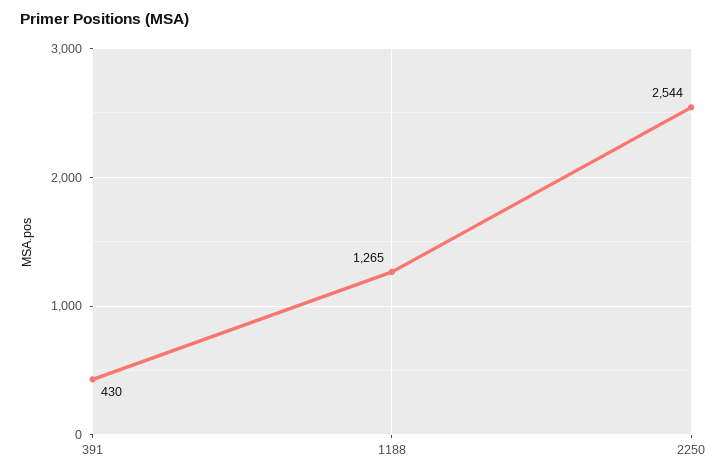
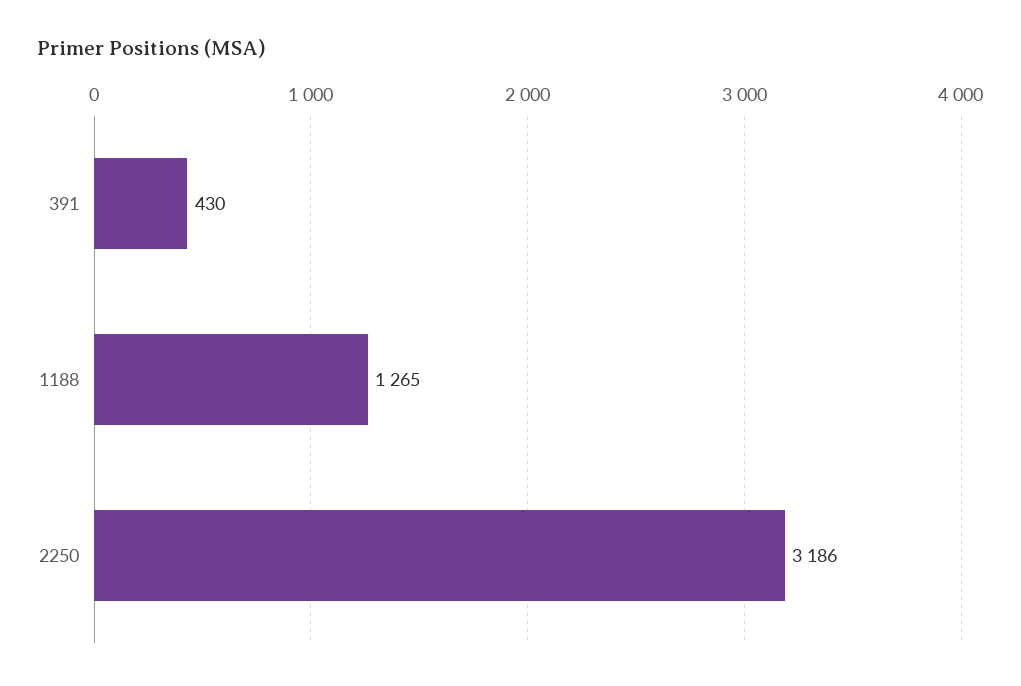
  {
    "391": 430,
    "1188": 1265,
-   "2250": 2544
+   "2250": 3186
  }

